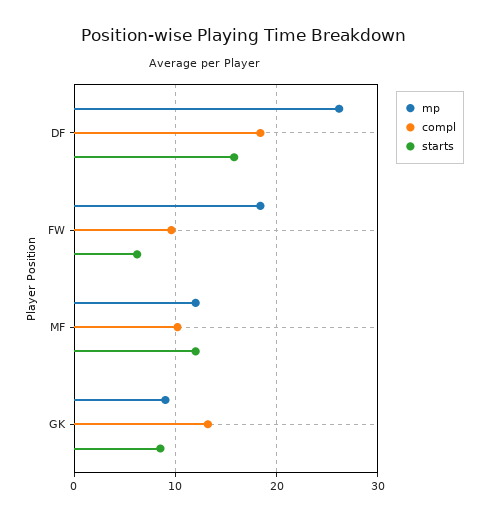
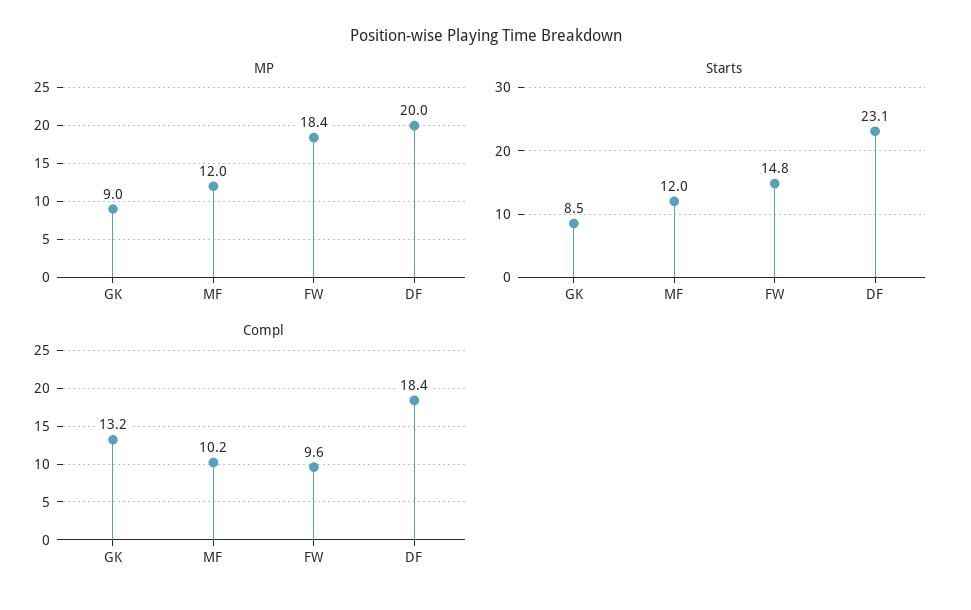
  {
    "mp": {
-     "DF": 26,
+     "DF": 20,
      "FW": 18.4,
      "MF": 12,
      "GK": 9
    },
    "compl": {
      "DF": 18.4,
      "FW": 9.6,
      "MF": 10.2,
      "GK": 13.2
    },
    "starts": {
-     "DF": 16,
+     "DF": 23.1,
-     "FW": 6,
+     "FW": 14.8,
      "MF": 12,
      "GK": 8.5
    }
  }

